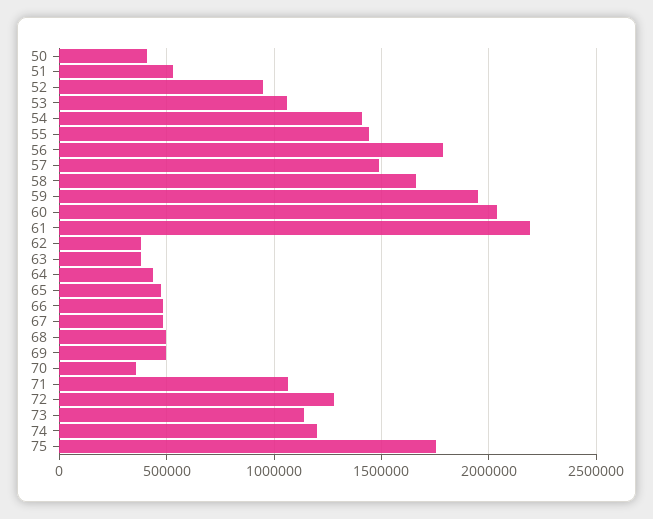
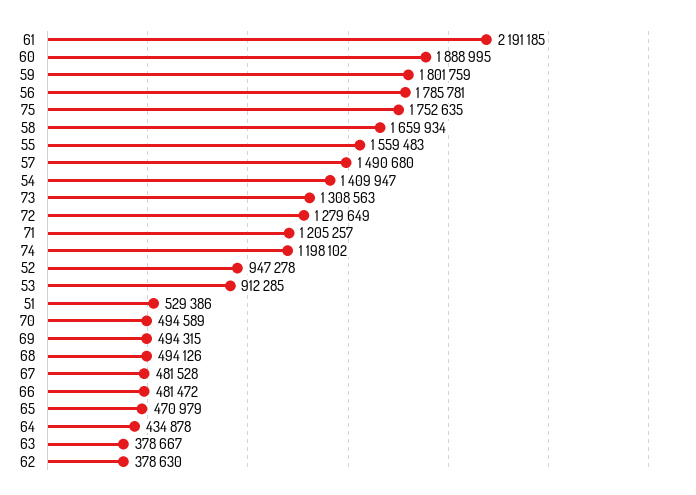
  {
-   "50": 400000,
    "51": 529386,
    "52": 947278,
-   "53": 1050000,
+   "53": 912285,
    "54": 1409947,
-   "55": 1450000,
+   "55": 1559483,
    "56": 1785781,
    "57": 1490680,
    "58": 1659934,
-   "59": 1950000,
+   "59": 1801759,
-   "60": 2050000,
+   "60": 1888995,
    "61": 2191185,
    "62": 378630,
    "63": 378667,
    "64": 434878,
    "65": 470979,
    "66": 481472,
    "67": 481528,
    "68": 494126,
    "69": 494315,
-   "70": 350000,
+   "70": 494589,
-   "71": 1050000,
+   "71": 1205257,
    "72": 1279649,
-   "73": 1150000,
+   "73": 1308563,
    "74": 1198102,
    "75": 1752635
  }

